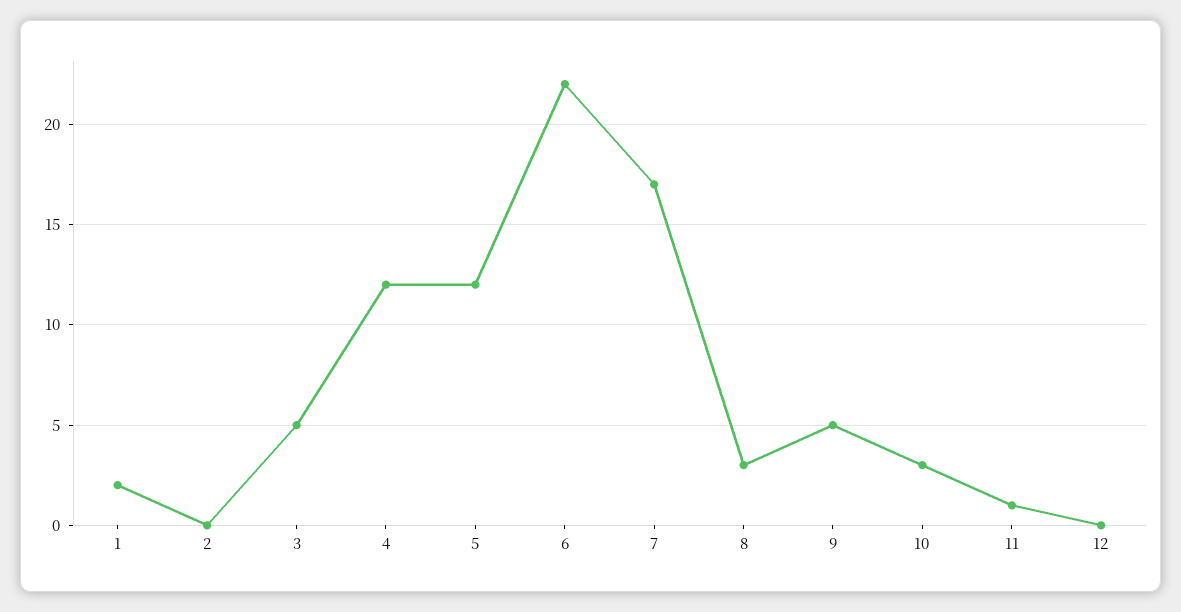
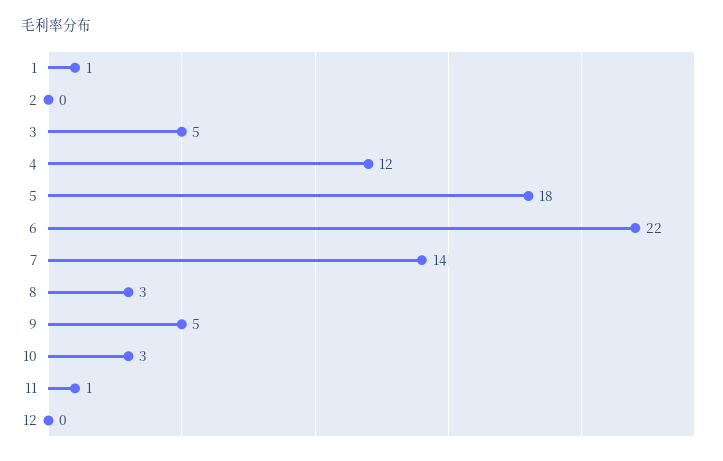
  {
-   "1": 2,
+   "1": 1,
    "2": 0,
    "3": 5,
    "4": 12,
-   "5": 12,
+   "5": 18,
    "6": 22,
-   "7": 17,
+   "7": 14,
    "8": 3,
    "9": 5,
    "10": 3,
    "11": 1,
    "12": 0
  }

